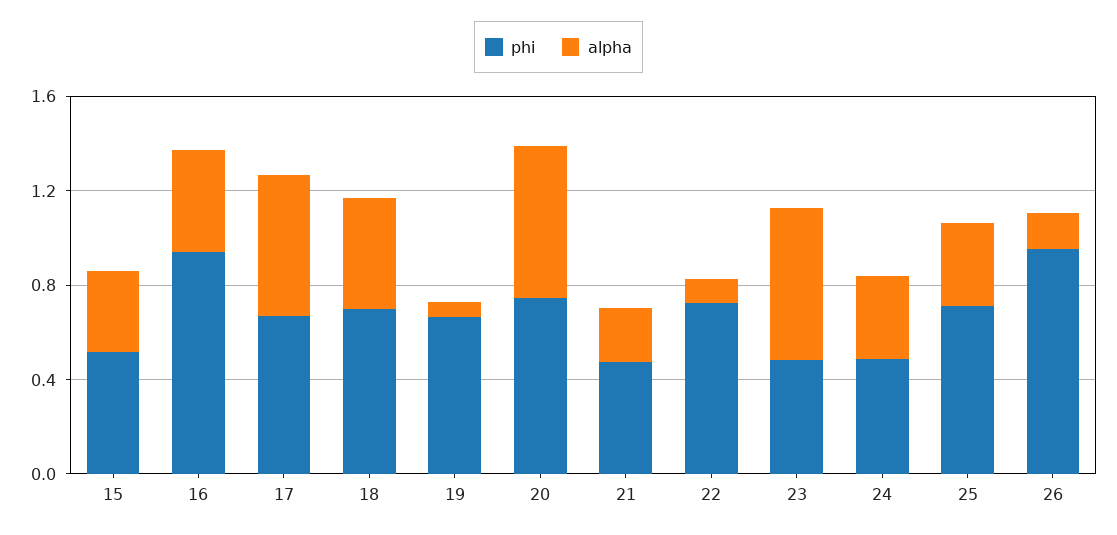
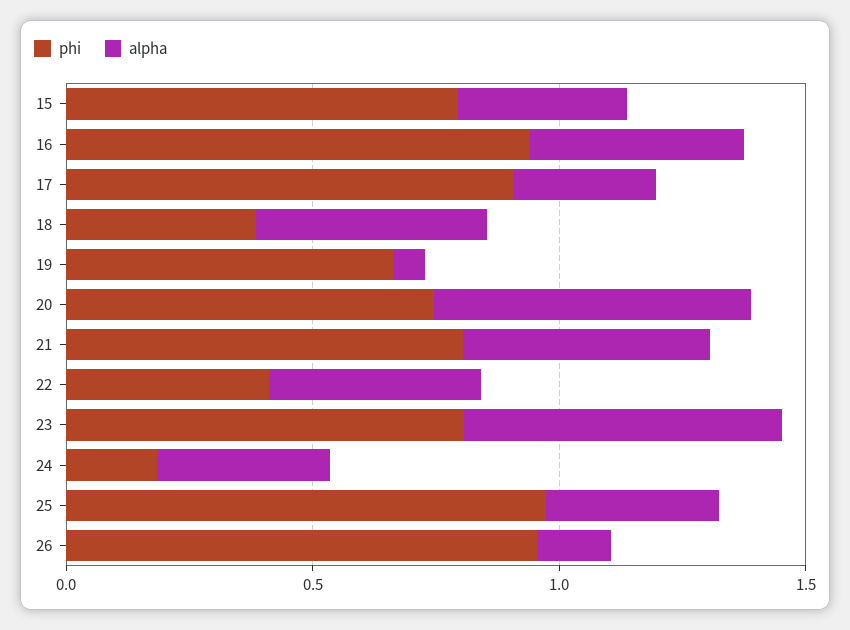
  {
    "phi": {
-     "15": 0.5,
+     "15": 0.8,
      "16": 0.9,
-     "17": 0.7,
+     "17": 0.9,
-     "18": 0.7,
+     "18": 0.4,
      "19": 0.7,
      "20": 0.7,
-     "21": 0.5,
+     "21": 0.8,
-     "22": 0.7,
+     "22": 0.4,
-     "23": 0.5,
+     "23": 0.8,
-     "24": 0.5,
+     "24": 0.2,
-     "25": 0.7,
+     "25": 1,
      "26": 1
    },
    "alpha": {
      "15": 0.3,
      "16": 0.4,
-     "17": 0.6,
+     "17": 0.3,
      "18": 0.5,
      "19": 0.1,
      "20": 0.6,
-     "21": 0.2,
+     "21": 0.5,
-     "22": 0.1,
+     "22": 0.4,
      "23": 0.6,
      "24": 0.4,
      "25": 0.4,
      "26": 0.2
    }
  }

